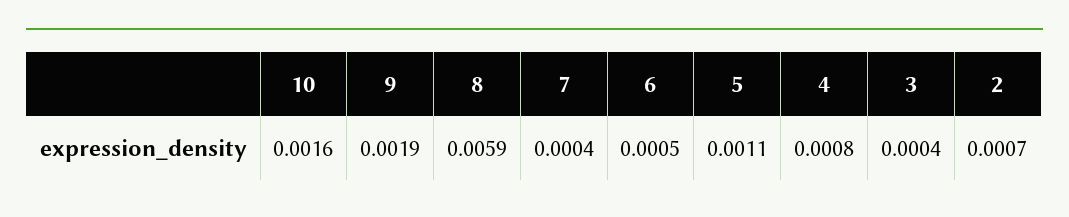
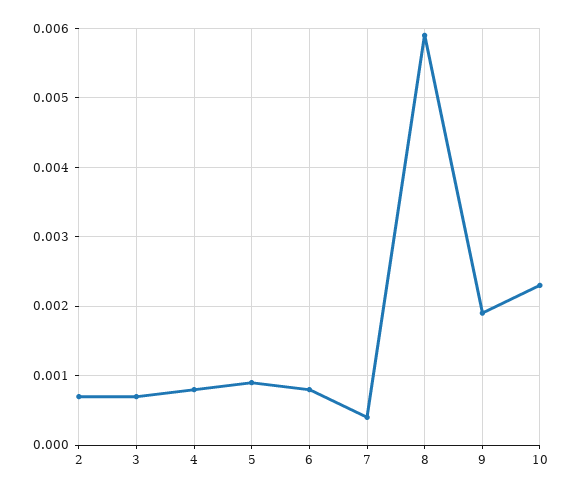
  {
-   "10": 0.0016,
+   "10": 0.0023,
    "9": 0.0019,
    "8": 0.0059,
    "7": 0.0004,
-   "6": 0.0005,
+   "6": 0.0008,
-   "5": 0.0011,
+   "5": 0.0009,
    "4": 0.0008,
-   "3": 0.0004,
+   "3": 0.0007,
    "2": 0.0007
  }

